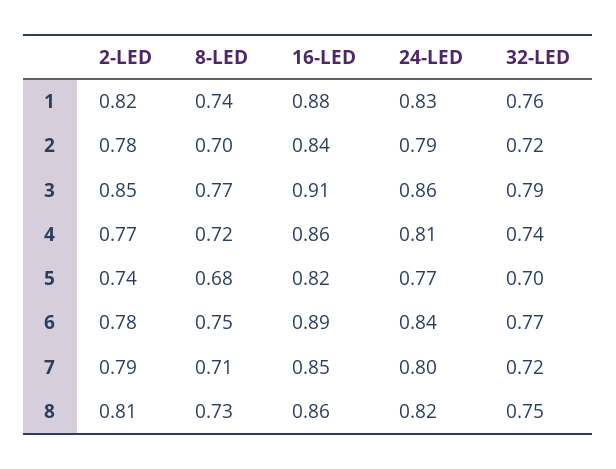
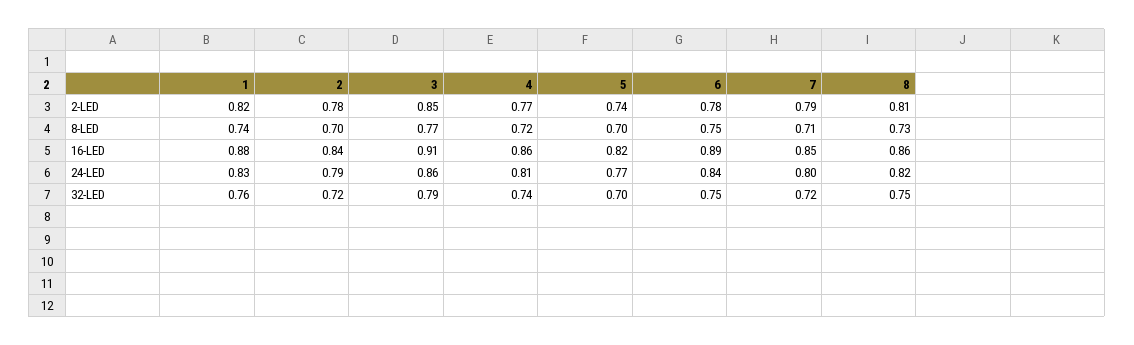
  {
    "2-LED": {
      "1": 0.82,
      "2": 0.78,
      "3": 0.85,
      "4": 0.77,
      "5": 0.74,
      "6": 0.78,
      "7": 0.79,
      "8": 0.81
    },
    "8-LED": {
      "1": 0.74,
      "2": 0.7,
      "3": 0.77,
      "4": 0.72,
-     "5": 0.68,
+     "5": 0.7,
      "6": 0.75,
      "7": 0.71,
      "8": 0.73
    },
    "16-LED": {
      "1": 0.88,
      "2": 0.84,
      "3": 0.91,
      "4": 0.86,
      "5": 0.82,
      "6": 0.89,
      "7": 0.85,
      "8": 0.86
    },
    "24-LED": {
      "1": 0.83,
      "2": 0.79,
      "3": 0.86,
      "4": 0.81,
      "5": 0.77,
      "6": 0.84,
      "7": 0.8,
      "8": 0.82
    },
    "32-LED": {
      "1": 0.76,
      "2": 0.72,
      "3": 0.79,
      "4": 0.74,
      "5": 0.7,
-     "6": 0.77,
+     "6": 0.75,
      "7": 0.72,
      "8": 0.75
    }
  }

